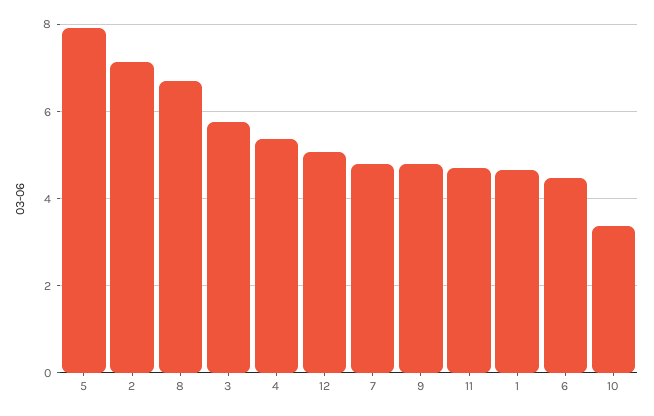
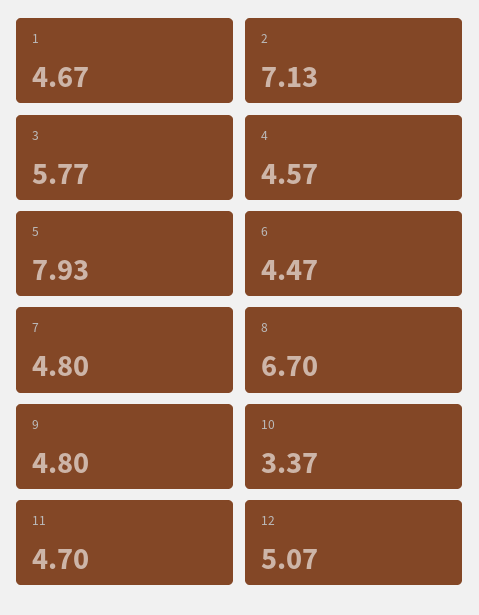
  {
    "5": 7.93,
    "2": 7.13,
    "8": 6.7,
    "3": 5.77,
-   "4": 5.4,
+   "4": 4.57,
    "12": 5.07,
    "7": 4.8,
    "9": 4.8,
    "11": 4.7,
    "1": 4.67,
    "6": 4.47,
    "10": 3.37
  }

